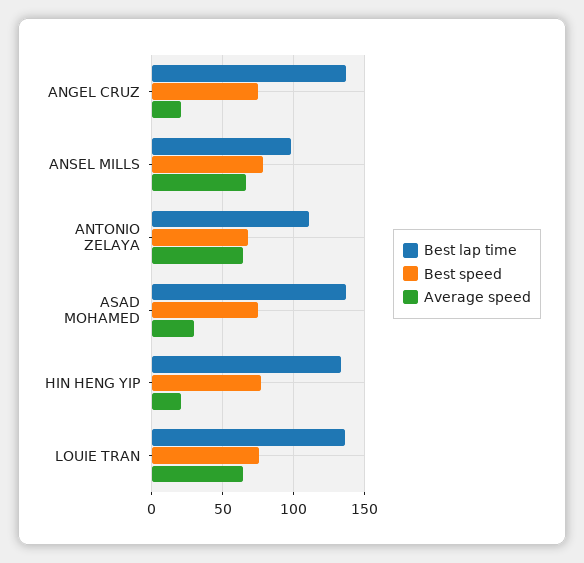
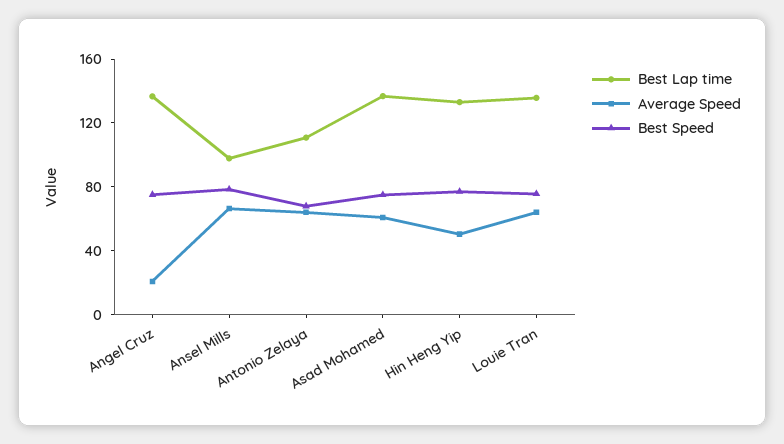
  {
    "Best lap time": {
      "ANGEL CRUZ": 135,
      "ANSEL MILLS": 100,
      "ANTONIO ZELAYA": 110,
      "ASAD MOHAMED": 135,
      "HIN HENG YIP": 135,
      "LOUIE TRAN": 135
    },
    "Best speed": {
      "ANGEL CRUZ": 75,
      "ANSEL MILLS": 80,
      "ANTONIO ZELAYA": 70,
      "ASAD MOHAMED": 75,
      "HIN HENG YIP": 75,
      "LOUIE TRAN": 75
    },
    "Average speed": {
      "ANGEL CRUZ": 20,
      "ANSEL MILLS": 65,
      "ANTONIO ZELAYA": 65,
-     "ASAD MOHAMED": 30,
+     "ASAD MOHAMED": 60,
-     "HIN HENG YIP": 20,
+     "HIN HENG YIP": 50,
      "LOUIE TRAN": 65
    }
  }

